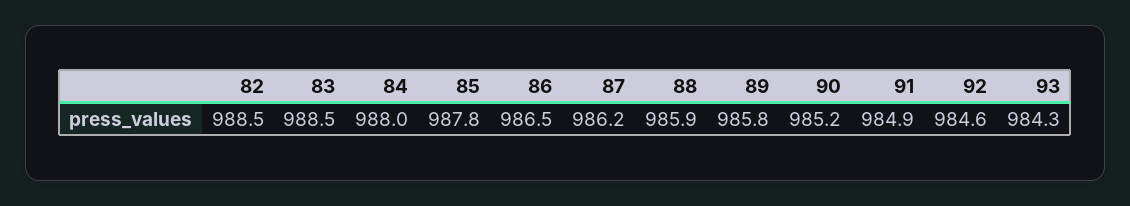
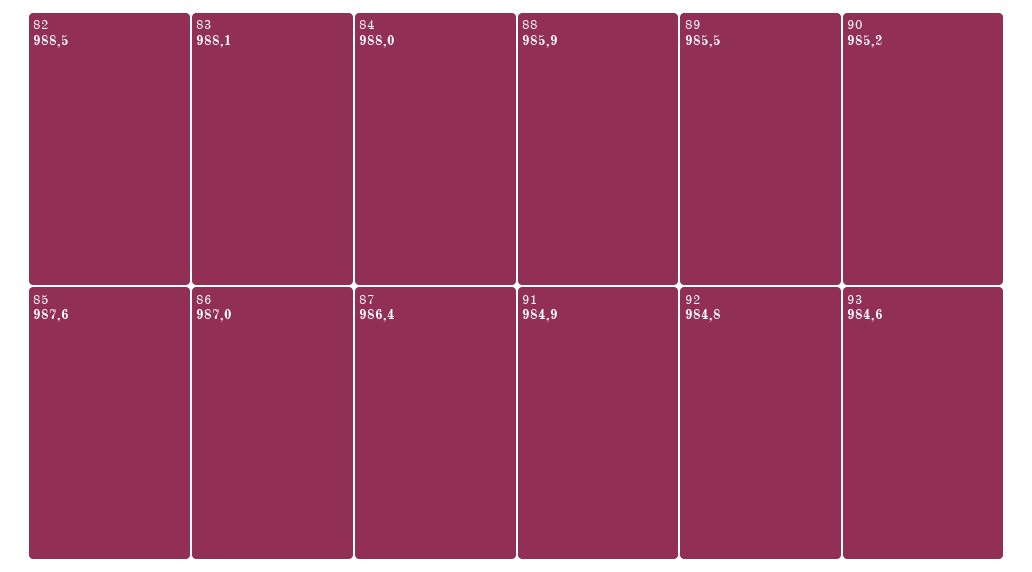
  {
    "82": 988.5,
-   "83": 988.5,
+   "83": 988.1,
    "84": 988,
-   "85": 987.8,
+   "85": 987.6,
-   "86": 986.5,
+   "86": 987,
-   "87": 986.2,
+   "87": 986.4,
    "88": 985.9,
-   "89": 985.8,
+   "89": 985.5,
    "90": 985.2,
    "91": 984.9,
-   "92": 984.6,
+   "92": 984.8,
-   "93": 984.3
+   "93": 984.6
  }

